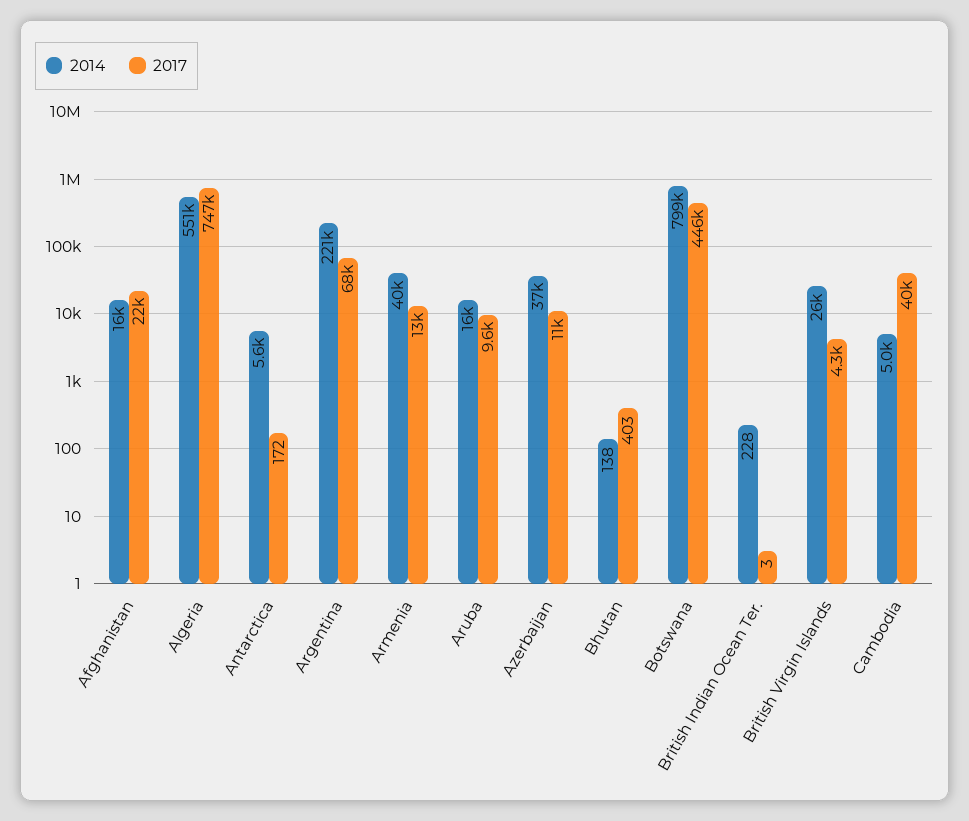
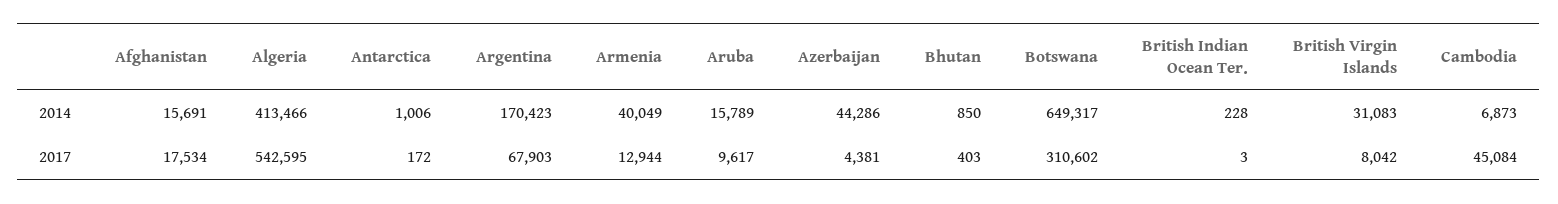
  {
    "2014": {
      "Afghanistan": 15691,
-     "Algeria": 551000,
+     "Algeria": 413466,
-     "Antarctica": 5600,
+     "Antarctica": 1006,
-     "Argentina": 221000,
+     "Argentina": 170423,
      "Armenia": 40049,
      "Aruba": 15789,
-     "Azerbaijan": 37000,
+     "Azerbaijan": 44286,
-     "Bhutan": 138,
+     "Bhutan": 850,
-     "Botswana": 799000,
+     "Botswana": 649317,
      "British Indian Ocean Ter.": 228,
-     "British Virgin Islands": 26000,
+     "British Virgin Islands": 31083,
-     "Cambodia": 5000
+     "Cambodia": 6873
    },
    "2017": {
-     "Afghanistan": 22000,
+     "Afghanistan": 17534,
-     "Algeria": 747000,
+     "Algeria": 542595,
      "Antarctica": 172,
      "Argentina": 67903,
      "Armenia": 12944,
      "Aruba": 9617,
-     "Azerbaijan": 11000,
+     "Azerbaijan": 4381,
      "Bhutan": 403,
-     "Botswana": 446000,
+     "Botswana": 310602,
      "British Indian Ocean Ter.": 3,
-     "British Virgin Islands": 4300,
+     "British Virgin Islands": 8042,
-     "Cambodia": 40000
+     "Cambodia": 45084
    }
  }

